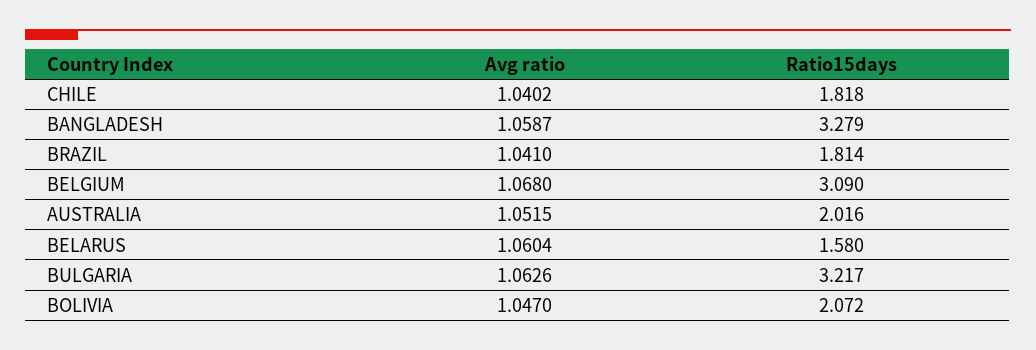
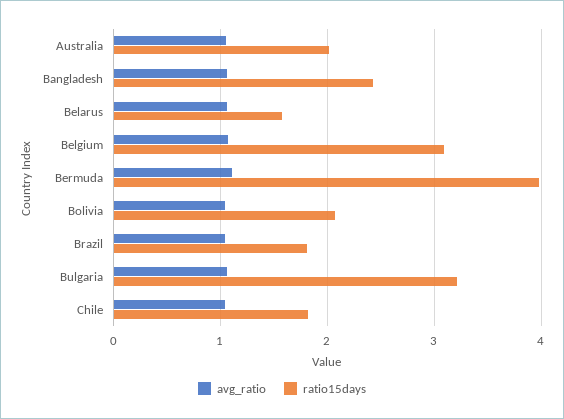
  {
    "Avg ratio": {
      "CHILE": 1.0402,
      "BANGLADESH": 1.0587,
      "BRAZIL": 1.041,
      "BELGIUM": 1.068,
      "AUSTRALIA": 1.0515,
      "BELARUS": 1.0604,
      "BULGARIA": 1.0626,
-     "BOLIVIA": 1.047
+     "BOLIVIA": 1.047,
+     "Bermuda": 1.1
    },
    "Ratio15days": {
      "CHILE": 1.818,
-     "BANGLADESH": 3.279,
+     "BANGLADESH": 2.4,
      "BRAZIL": 1.814,
      "BELGIUM": 3.09,
      "AUSTRALIA": 2.016,
      "BELARUS": 1.58,
      "BULGARIA": 3.217,
-     "BOLIVIA": 2.072
+     "BOLIVIA": 2.072,
+     "Bermuda": 4
    }
  }

